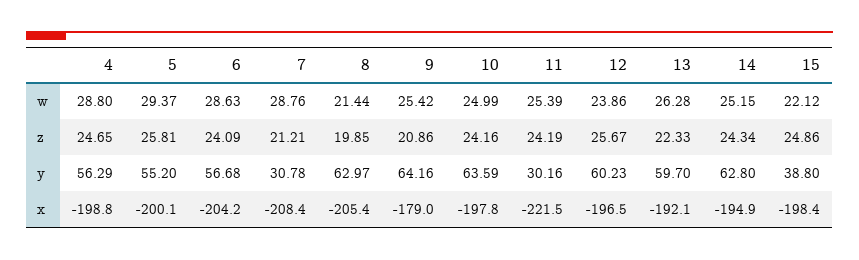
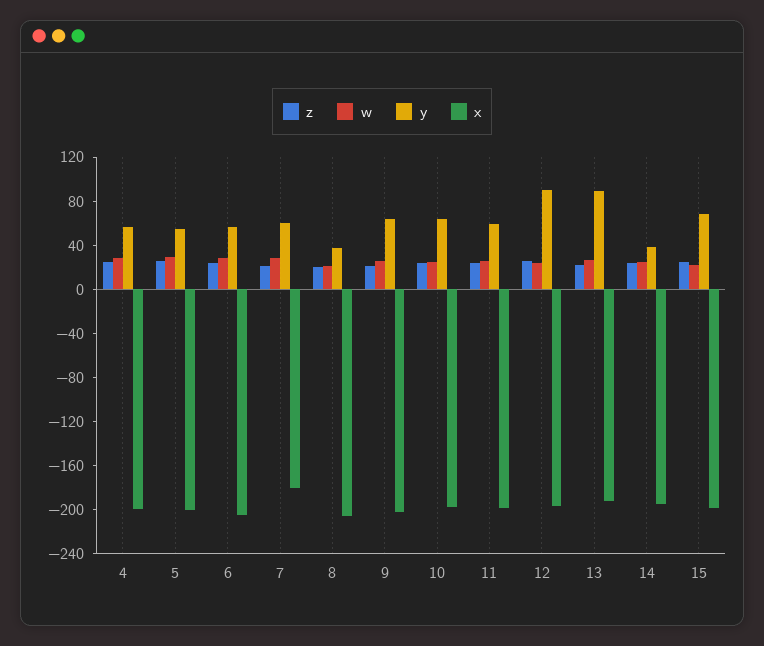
  {
    "w": {
      "4": 28.8,
      "5": 29.37,
      "6": 28.63,
      "7": 28.76,
      "8": 21.44,
      "9": 25.42,
      "10": 24.99,
      "11": 25.39,
      "12": 23.86,
      "13": 26.28,
      "14": 25.15,
      "15": 22.12
    },
    "z": {
      "4": 24.65,
      "5": 25.81,
      "6": 24.09,
      "7": 21.21,
      "8": 19.85,
      "9": 20.86,
      "10": 24.16,
      "11": 24.19,
      "12": 25.67,
      "13": 22.33,
      "14": 24.34,
      "15": 24.86
    },
    "y": {
      "4": 56.29,
      "5": 55.2,
      "6": 56.68,
-     "7": 30.78,
+     "7": 60,
-     "8": 62.97,
+     "8": 40,
      "9": 64.16,
      "10": 63.59,
-     "11": 30.16,
+     "11": 60,
-     "12": 60.23,
+     "12": 90,
-     "13": 59.7,
+     "13": 90,
-     "14": 62.8,
+     "14": 40,
-     "15": 38.8
+     "15": 70
    },
    "x": {
      "4": -198.8,
      "5": -200.1,
      "6": -204.2,
-     "7": -208.4,
+     "7": -180,
      "8": -205.4,
-     "9": -179,
+     "9": -200,
      "10": -197.8,
-     "11": -221.5,
+     "11": -200,
      "12": -196.5,
      "13": -192.1,
      "14": -194.9,
      "15": -198.4
    }
  }

